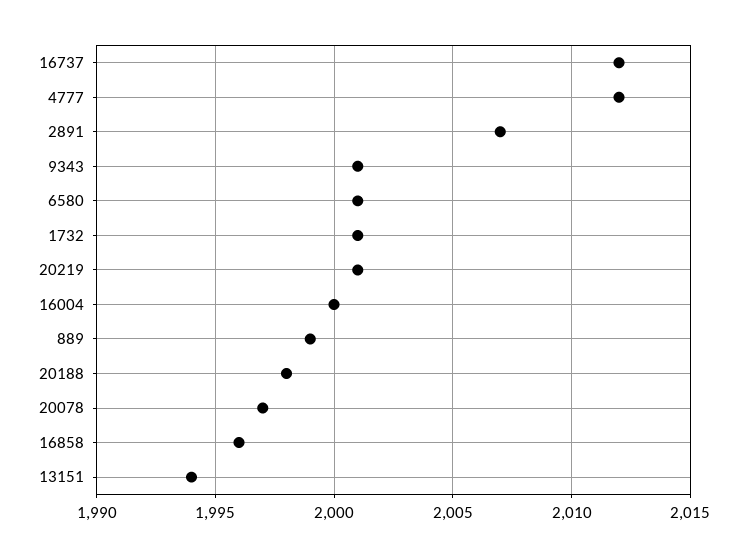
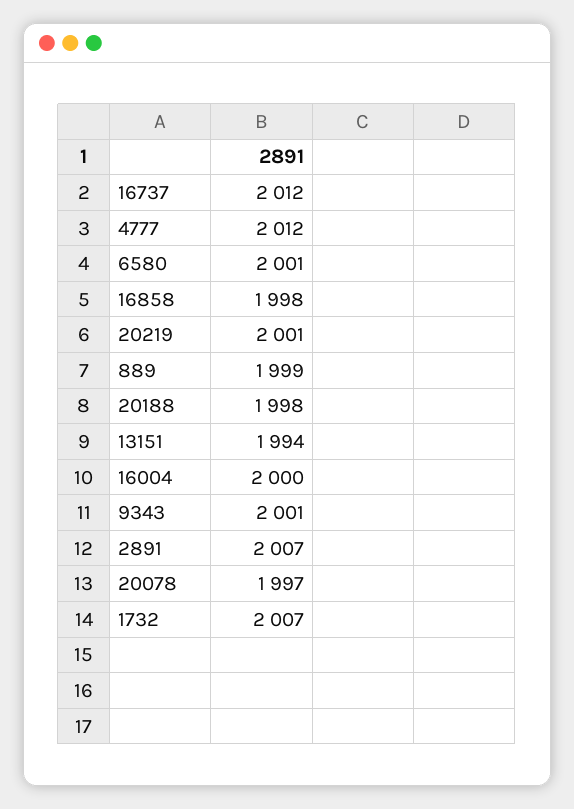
  {
    "16737": 2012,
    "4777": 2012,
    "2891": 2007,
    "9343": 2001,
    "6580": 2001,
-   "1732": 2001,
+   "1732": 2007,
    "20219": 2001,
    "16004": 2000,
    "889": 1999,
    "20188": 1998,
    "20078": 1997,
-   "16858": 1996,
+   "16858": 1998,
    "13151": 1994
  }

